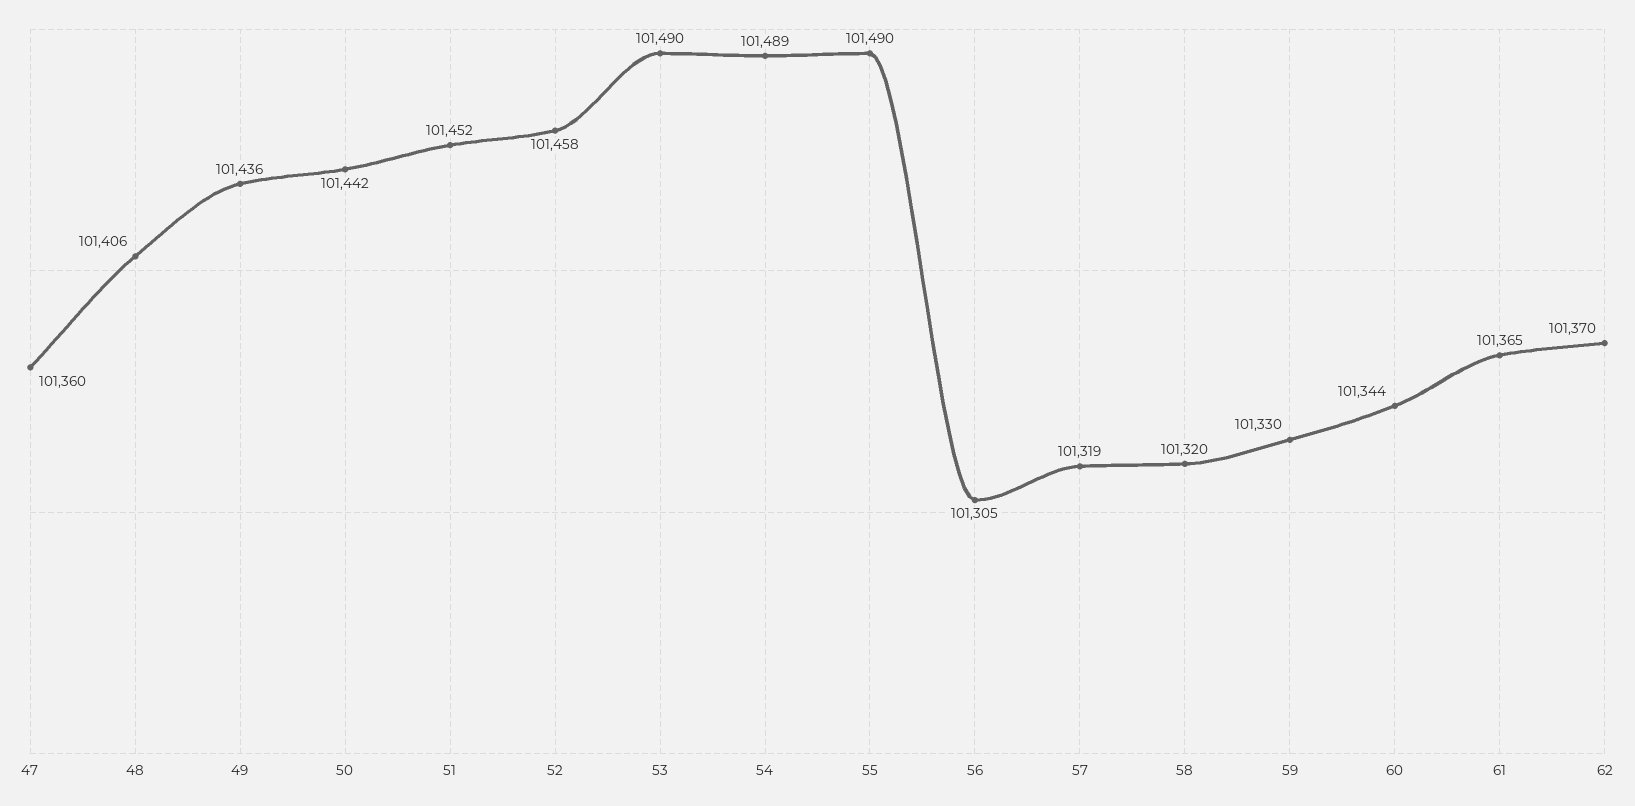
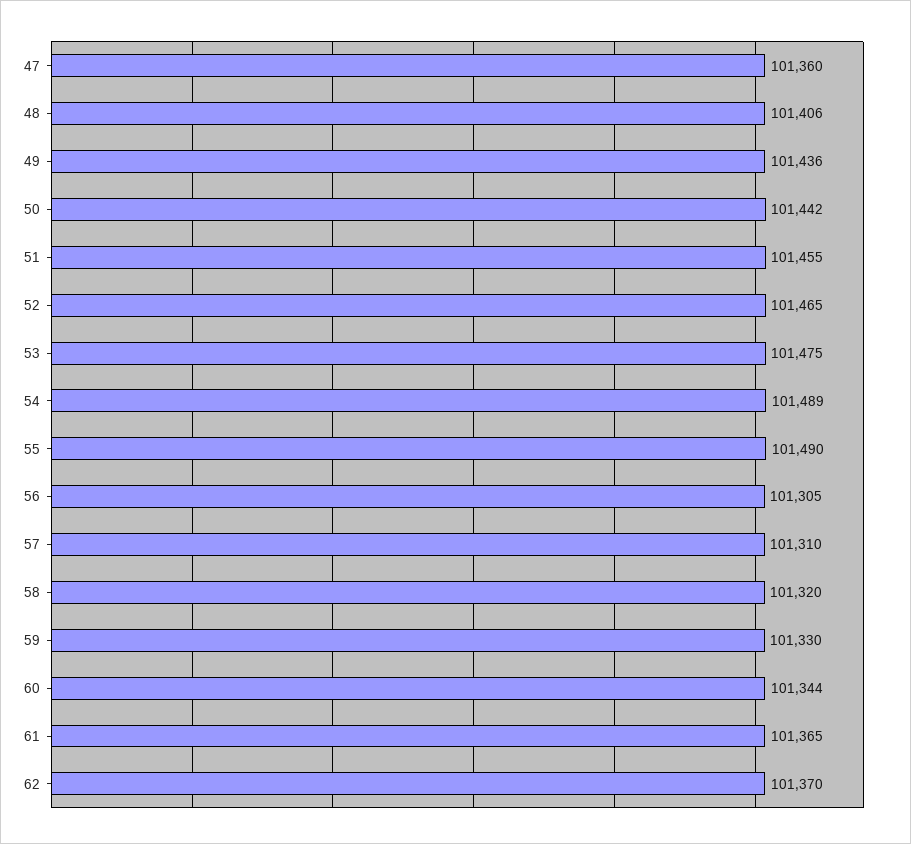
  {
    "47": 101360,
    "48": 101406,
    "49": 101436,
    "50": 101442,
-   "51": 101452,
+   "51": 101455,
-   "52": 101458,
+   "52": 101465,
-   "53": 101490,
+   "53": 101475,
    "54": 101489,
    "55": 101490,
    "56": 101305,
-   "57": 101319,
+   "57": 101310,
    "58": 101320,
    "59": 101330,
    "60": 101344,
    "61": 101365,
    "62": 101370
  }

